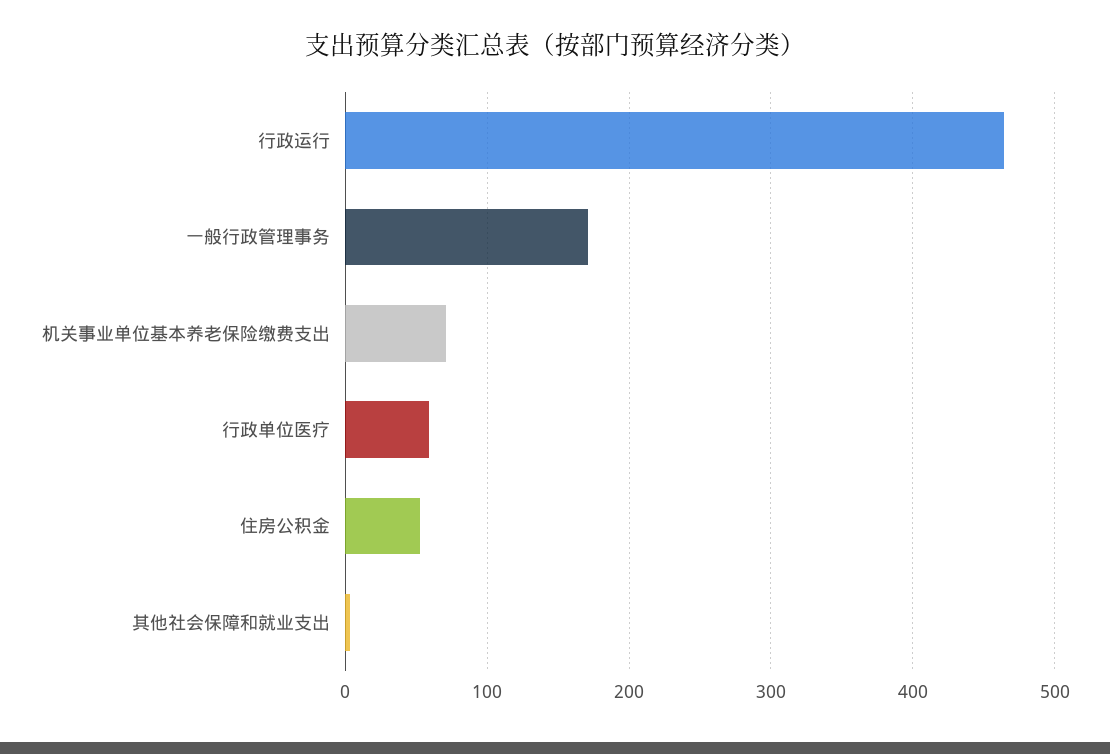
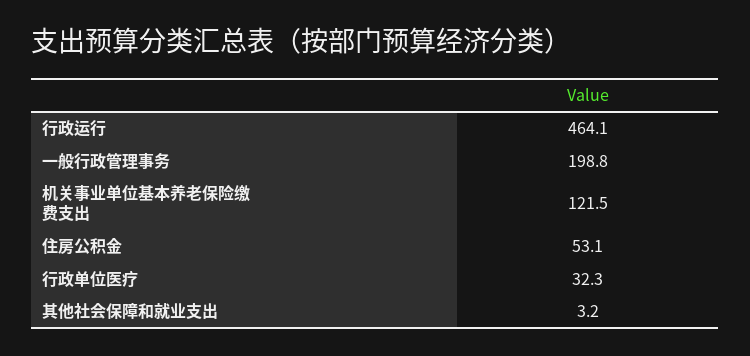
  {
    "行政运行": 464.1,
-   "一般行政管理事务": 170,
+   "一般行政管理事务": 198.8,
-   "机关事业单位基本养老保险缴费支出": 70,
+   "机关事业单位基本养老保险缴费支出": 121.5,
-   "行政单位医疗": 60,
+   "行政单位医疗": 32.3,
    "住房公积金": 53.1,
    "其他社会保障和就业支出": 3.2
  }

